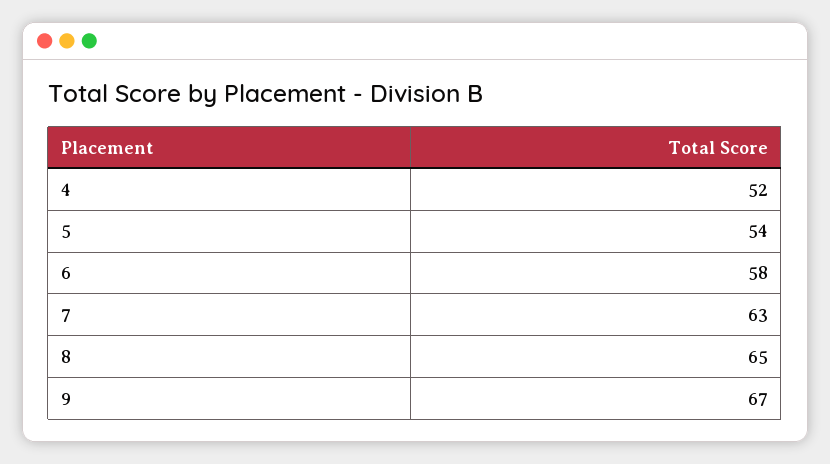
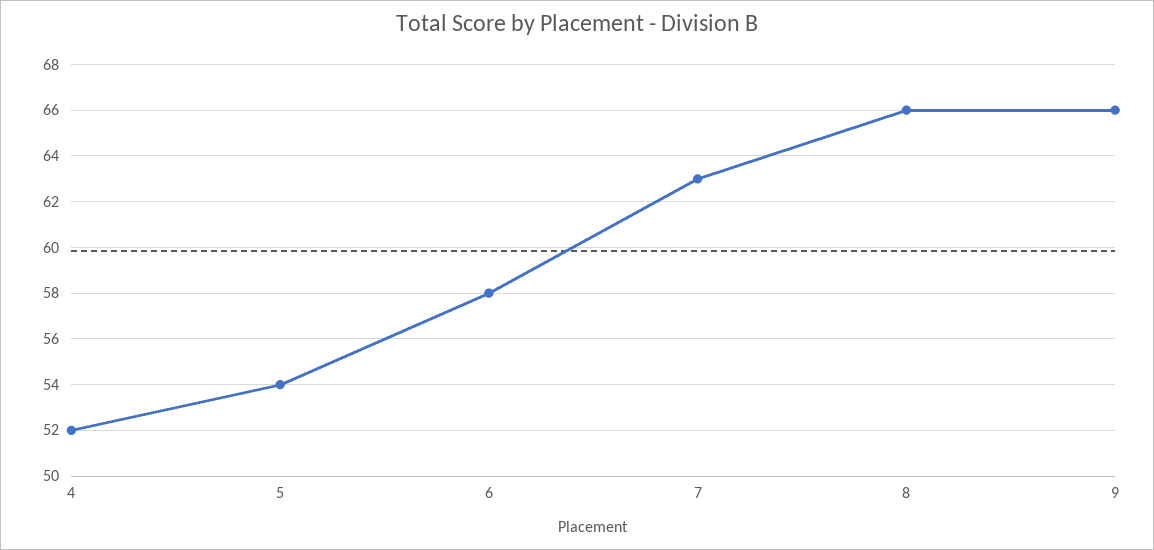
  {
    "4": 52,
    "5": 54,
    "6": 58,
    "7": 63,
-   "8": 65,
+   "8": 66,
-   "9": 67
+   "9": 66
  }

